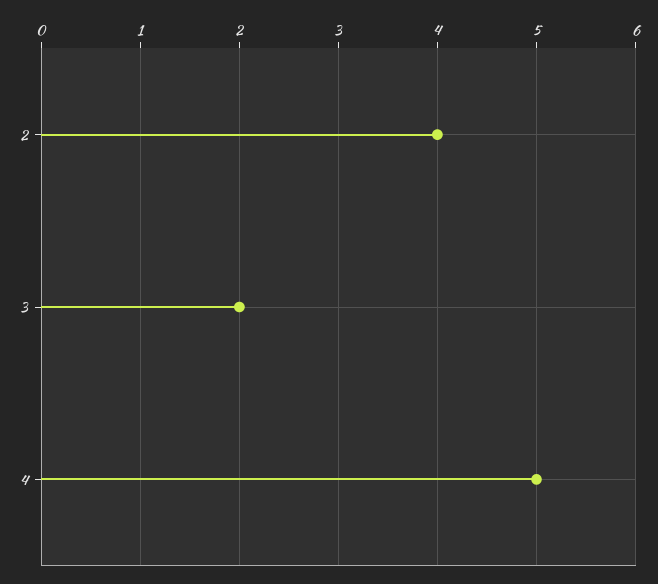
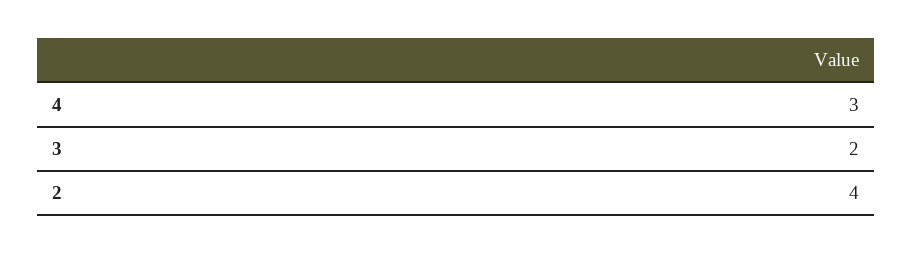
  {
    "2": 4,
    "3": 2,
-   "4": 5
+   "4": 3
  }

